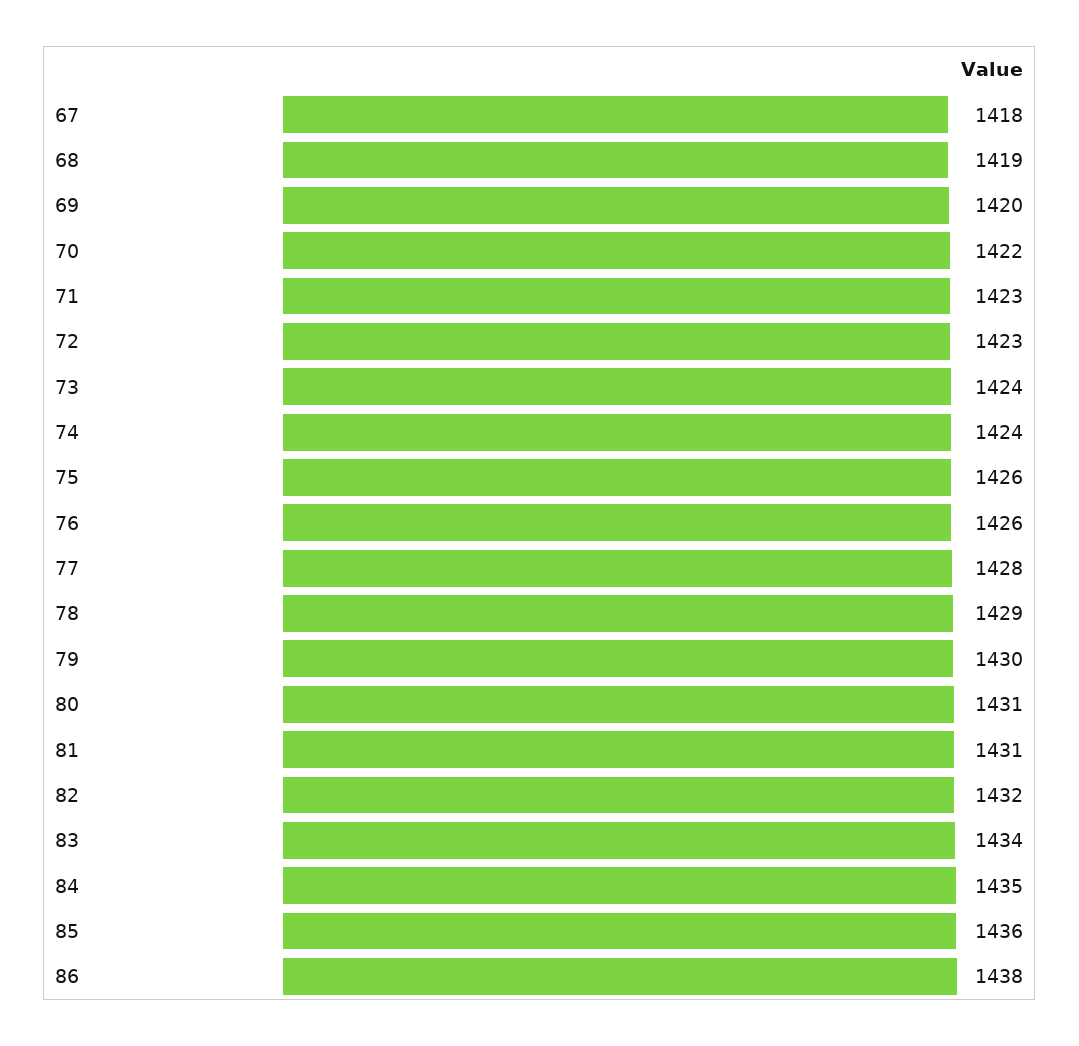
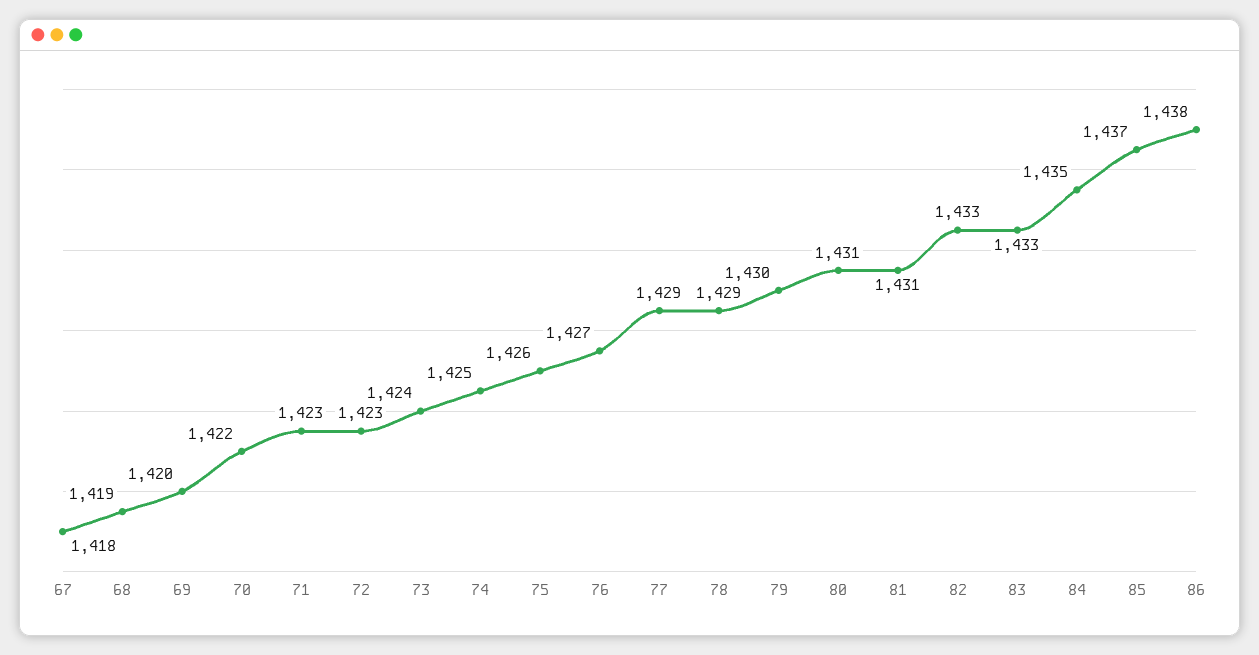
  {
    "67": 1418,
    "68": 1419,
    "69": 1420,
    "70": 1422,
    "71": 1423,
    "72": 1423,
    "73": 1424,
-   "74": 1424,
+   "74": 1425,
    "75": 1426,
-   "76": 1426,
+   "76": 1427,
-   "77": 1428,
+   "77": 1429,
    "78": 1429,
    "79": 1430,
    "80": 1431,
    "81": 1431,
-   "82": 1432,
+   "82": 1433,
-   "83": 1434,
+   "83": 1433,
    "84": 1435,
-   "85": 1436,
+   "85": 1437,
    "86": 1438
  }

